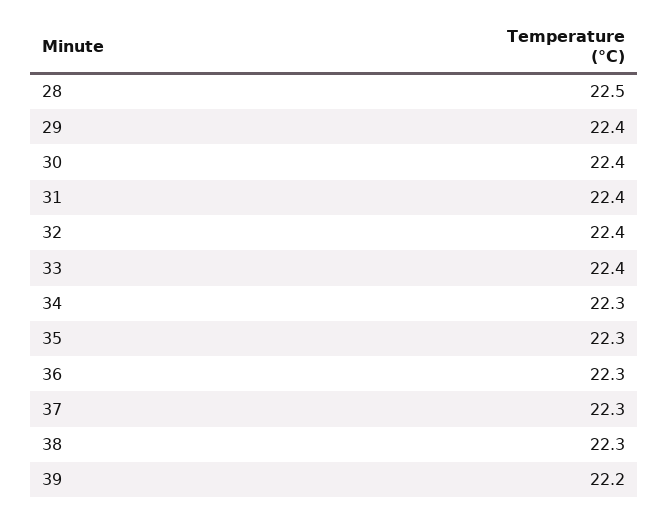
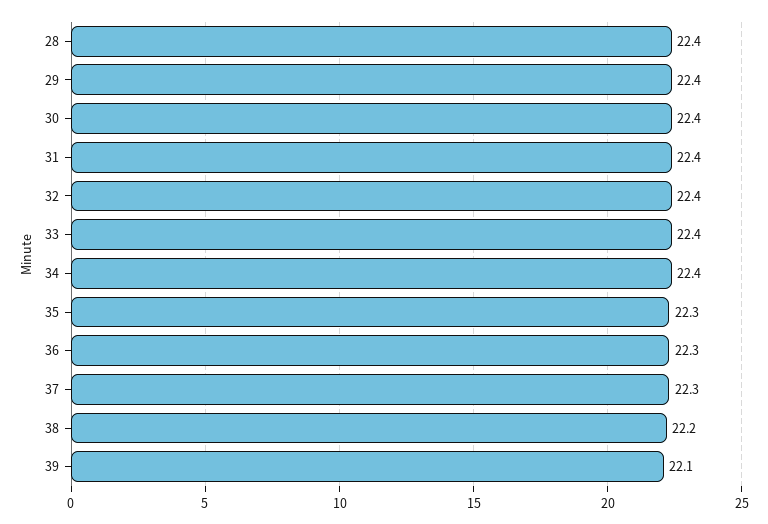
  {
-   "28": 22.5,
+   "28": 22.4,
    "29": 22.4,
    "30": 22.4,
    "31": 22.4,
    "32": 22.4,
    "33": 22.4,
-   "34": 22.3,
+   "34": 22.4,
    "35": 22.3,
    "36": 22.3,
    "37": 22.3,
-   "38": 22.3,
+   "38": 22.2,
-   "39": 22.2
+   "39": 22.1
  }

